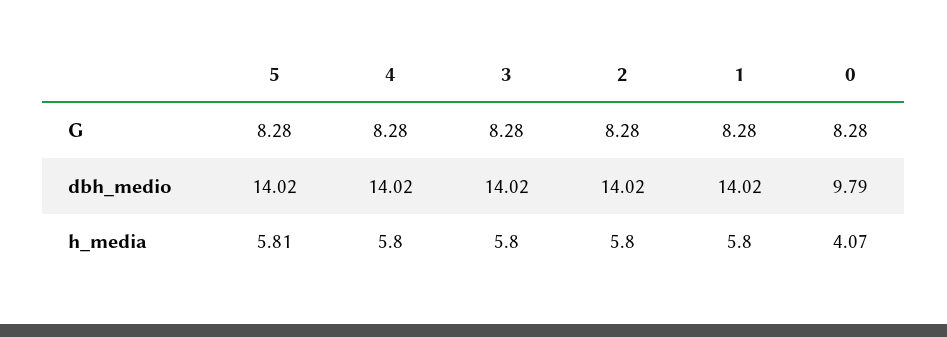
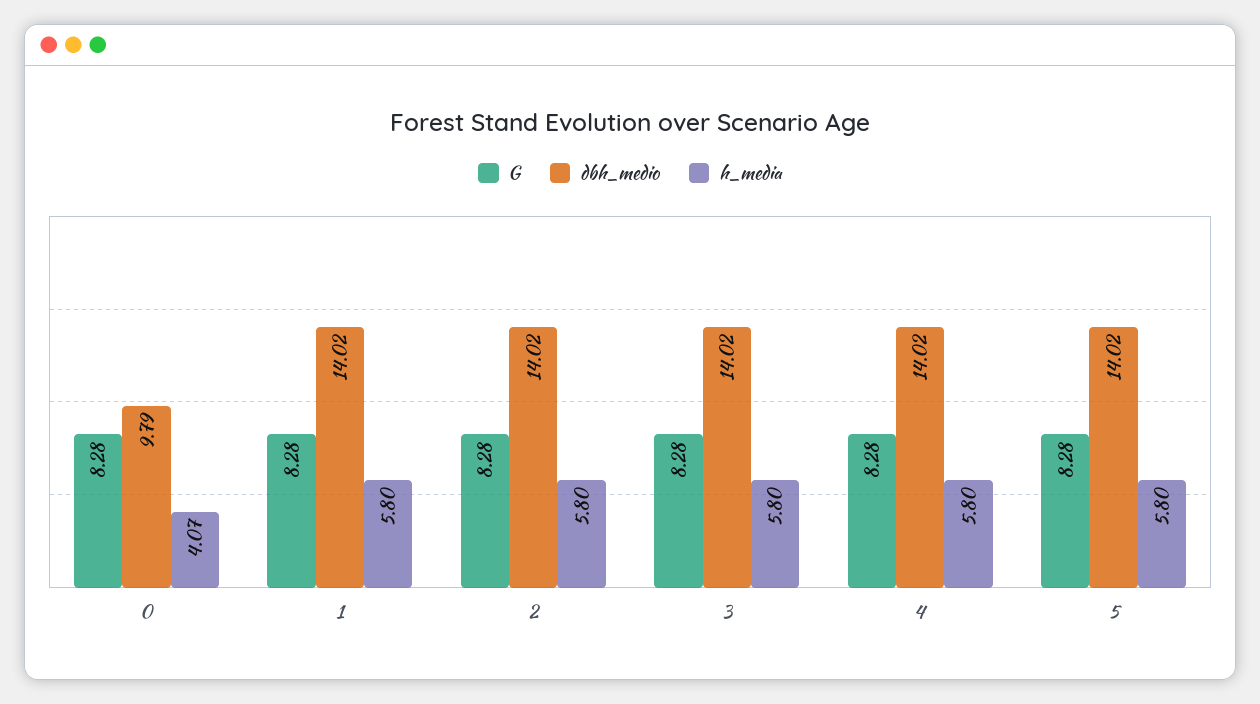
  {
    "G": {
      "5": 8.28,
      "4": 8.28,
      "3": 8.28,
      "2": 8.28,
      "1": 8.28,
      "0": 8.28
    },
    "dbh_medio": {
      "5": 14.02,
      "4": 14.02,
      "3": 14.02,
      "2": 14.02,
      "1": 14.02,
      "0": 9.79
    },
    "h_media": {
-     "5": 5.81,
+     "5": 5.8,
      "4": 5.8,
      "3": 5.8,
      "2": 5.8,
      "1": 5.8,
      "0": 4.07
    }
  }

